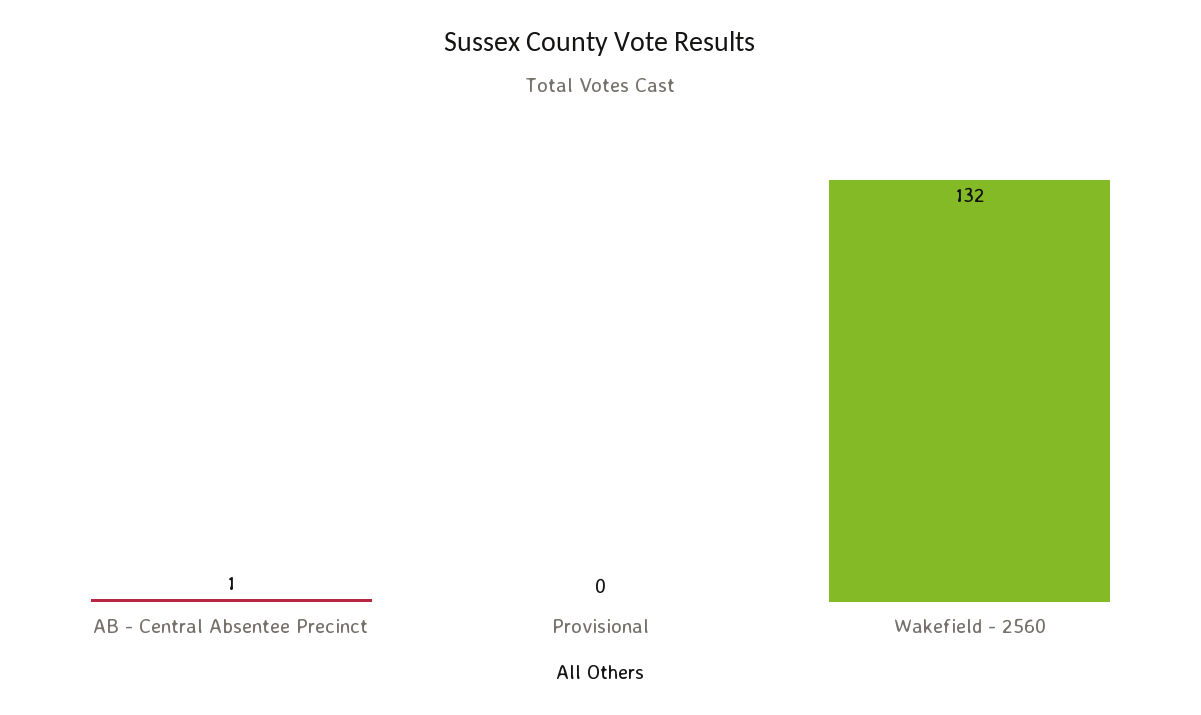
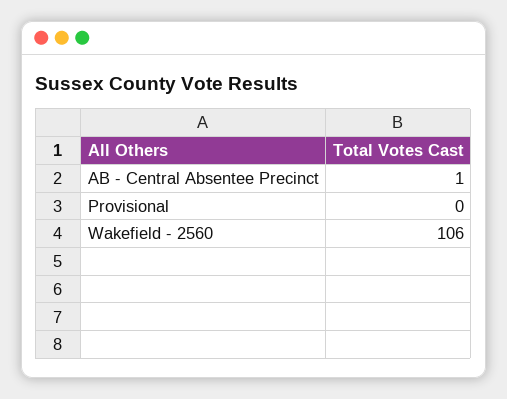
  {
    "AB - Central Absentee Precinct": 1,
    "Provisional": 0,
-   "Wakefield - 2560": 132
+   "Wakefield - 2560": 106
  }

